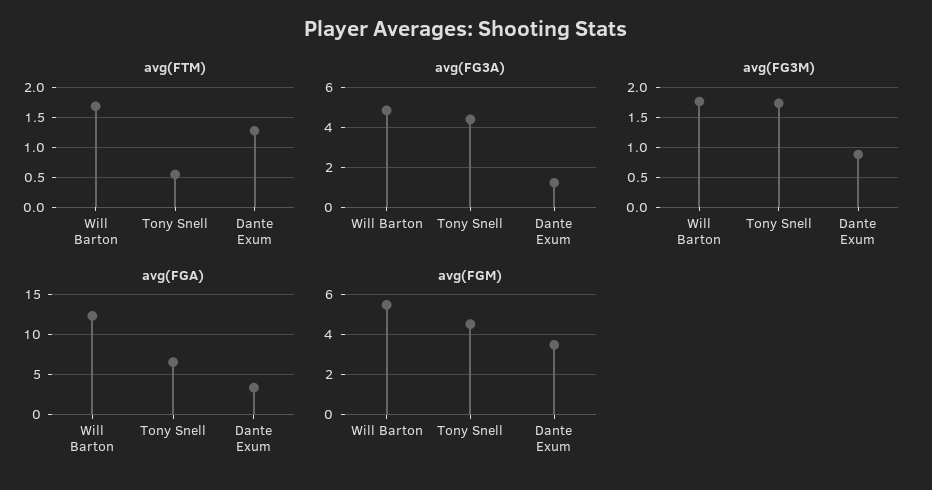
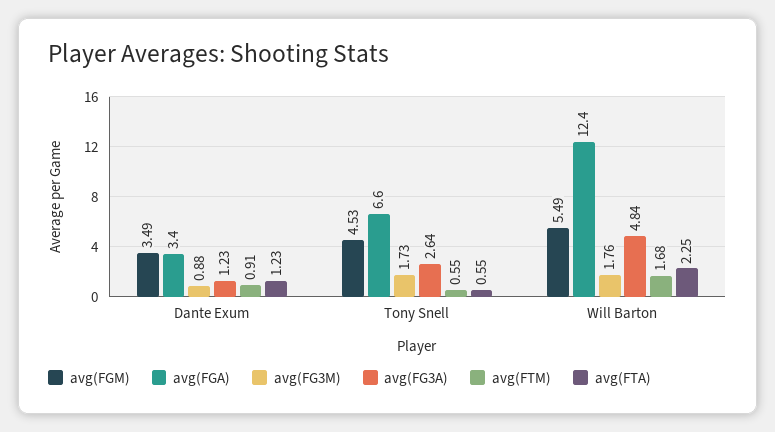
  {
    "avg(FTM)": {
      "Will Barton": 1.68,
      "Tony Snell": 0.55,
-     "Dante Exum": 1.3
+     "Dante Exum": 0.91
    },
    "avg(FG3A)": {
      "Will Barton": 4.84,
-     "Tony Snell": 4.5,
+     "Tony Snell": 2.64,
      "Dante Exum": 1.23
    },
    "avg(FG3M)": {
      "Will Barton": 1.76,
      "Tony Snell": 1.73,
      "Dante Exum": 0.88
    },
    "avg(FGA)": {
      "Will Barton": 12.4,
      "Tony Snell": 6.6,
      "Dante Exum": 3.4
    },
    "avg(FGM)": {
      "Will Barton": 5.49,
      "Tony Snell": 4.53,
      "Dante Exum": 3.49
-   }
+   },
+   "avg(FTA)": {
+     "Dante Exum": 1.23,
+     "Tony Snell": 0.55,
+     "Will Barton": 2.25
+   }
  }

